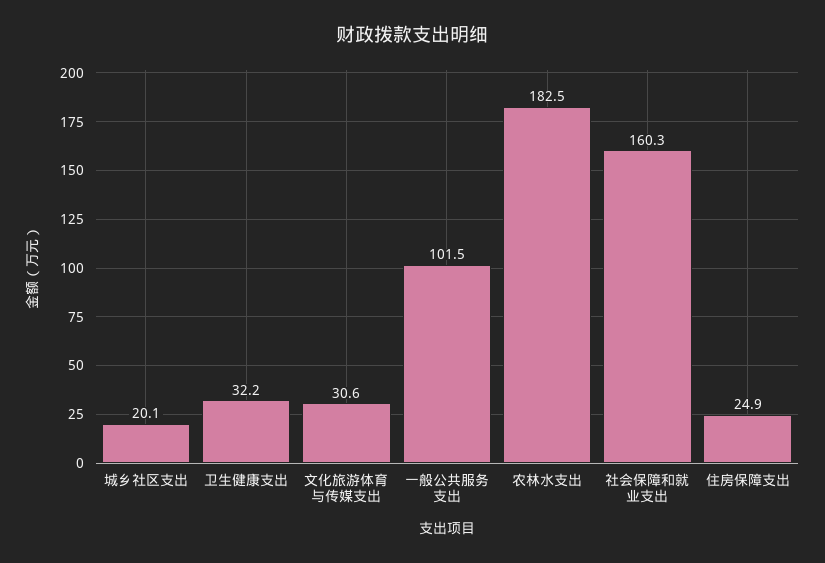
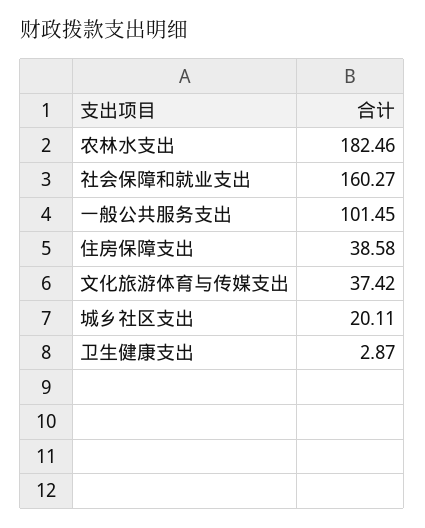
  {
    "城乡社区支出": 20.11,
-   "卫生健康支出": 32.2,
+   "卫生健康支出": 2.87,
-   "文化旅游体育与传媒支出": 30.6,
+   "文化旅游体育与传媒支出": 37.42,
    "一般公共服务支出": 101.45,
    "农林水支出": 182.46,
    "社会保障和就业支出": 160.27,
-   "住房保障支出": 24.9
+   "住房保障支出": 38.58
  }

